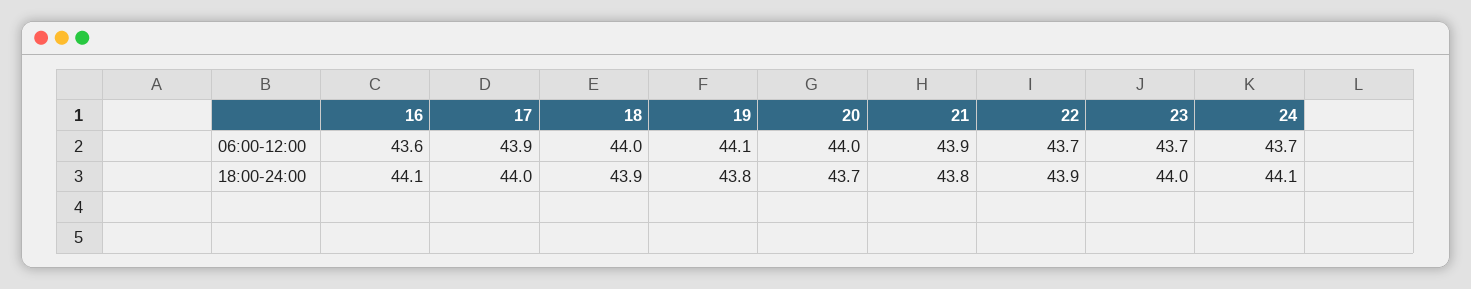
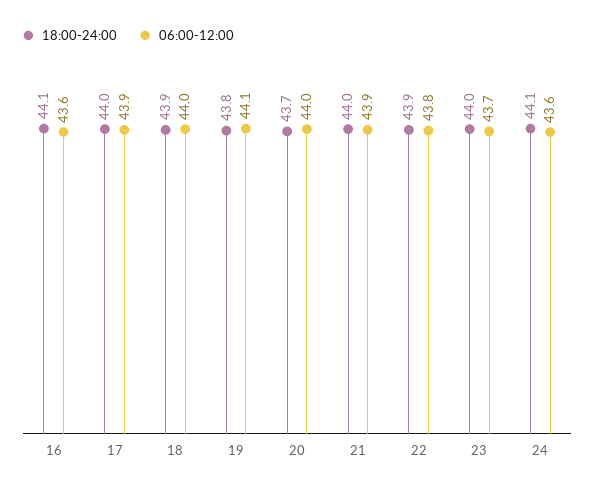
  {
    "06:00-12:00": {
      "16": 43.6,
      "17": 43.9,
      "18": 44,
      "19": 44.1,
      "20": 44,
      "21": 43.9,
-     "22": 43.7,
+     "22": 43.8,
      "23": 43.7,
-     "24": 43.7
+     "24": 43.6
    },
    "18:00-24:00": {
      "16": 44.1,
      "17": 44,
      "18": 43.9,
      "19": 43.8,
      "20": 43.7,
-     "21": 43.8,
+     "21": 44,
      "22": 43.9,
      "23": 44,
      "24": 44.1
    }
  }

